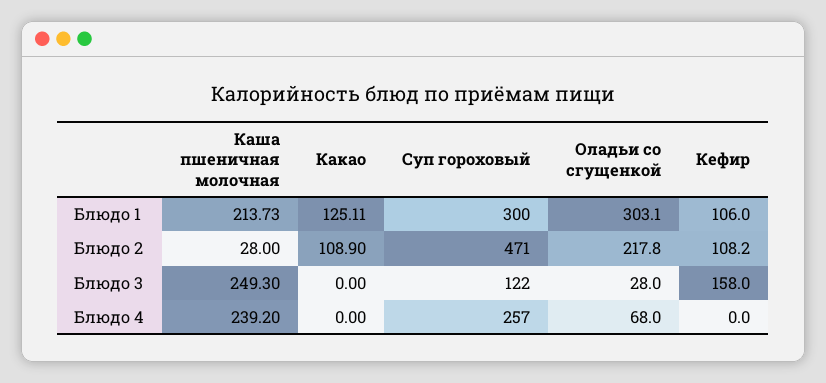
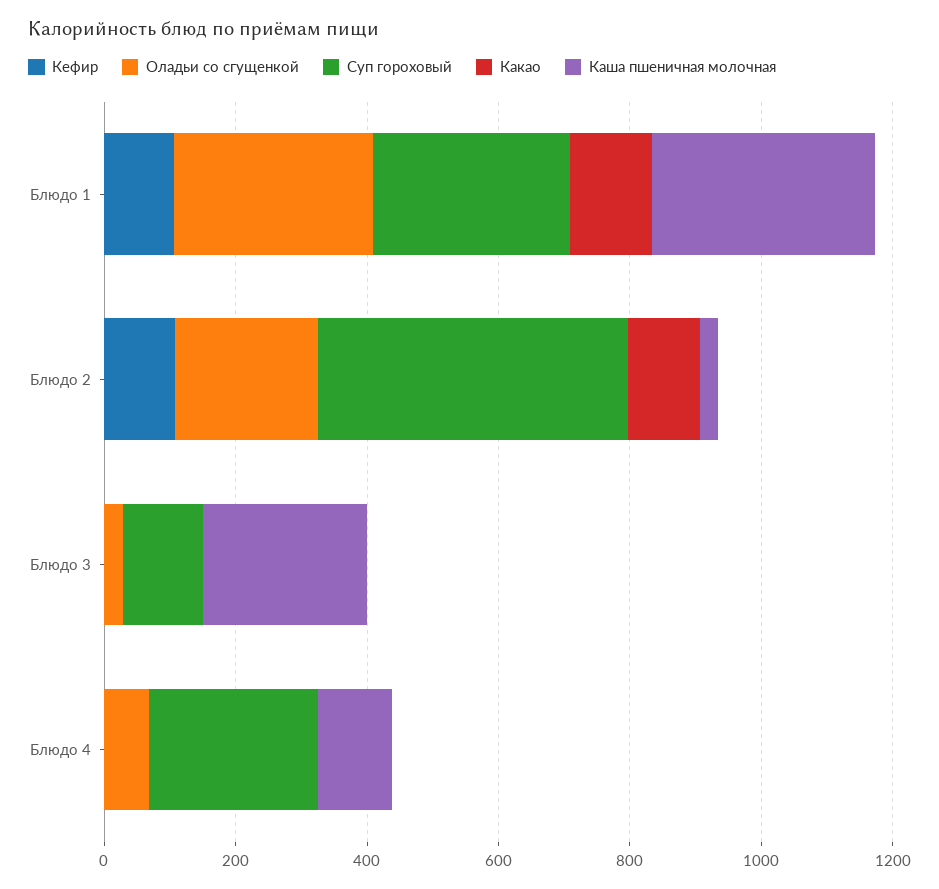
  {
    "Каша пшеничная молочная": {
-     "Блюдо 1": 213.73,
+     "Блюдо 1": 350,
      "Блюдо 2": 28,
      "Блюдо 3": 249.3,
-     "Блюдо 4": 239.2
+     "Блюдо 4": 100
    },
    "Какао": {
      "Блюдо 1": 125.11,
      "Блюдо 2": 108.9,
      "Блюдо 3": 0,
      "Блюдо 4": 0
    },
    "Суп гороховый": {
      "Блюдо 1": 300,
      "Блюдо 2": 471,
      "Блюдо 3": 122,
      "Блюдо 4": 257
    },
    "Оладьи со сгущенкой": {
      "Блюдо 1": 303.1,
      "Блюдо 2": 217.8,
      "Блюдо 3": 28,
      "Блюдо 4": 68
    },
    "Кефир": {
      "Блюдо 1": 106,
      "Блюдо 2": 108.2,
-     "Блюдо 3": 158,
+     "Блюдо 3": 0,
      "Блюдо 4": 0
    }
  }

